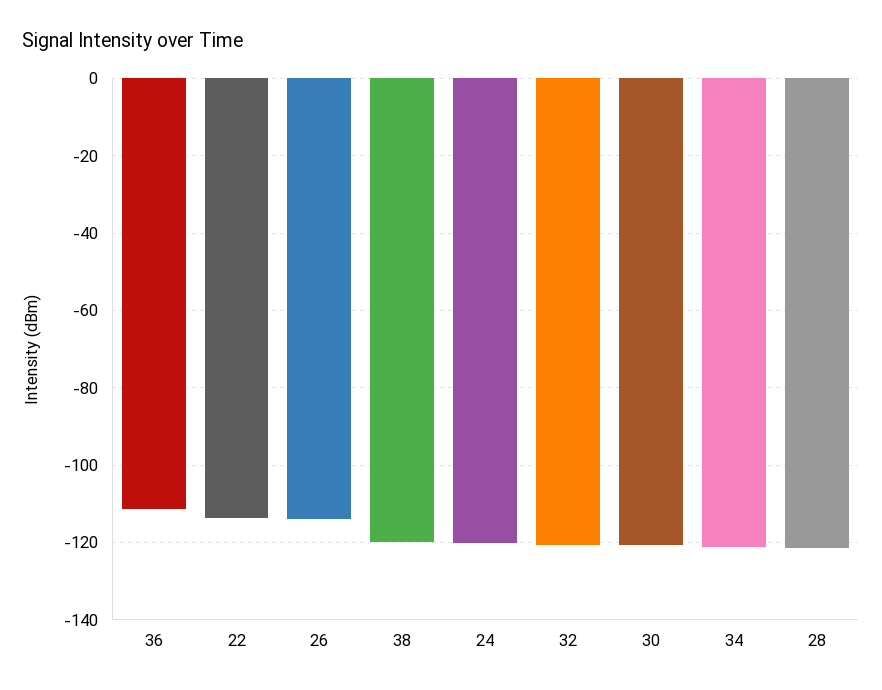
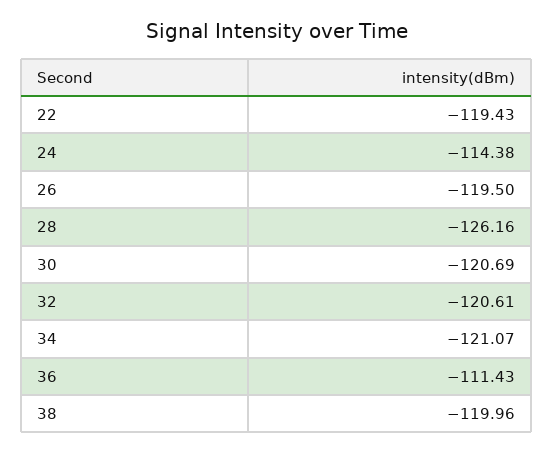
  {
    "36": -111.43,
-   "22": -114,
+   "22": -119.43,
-   "26": -114,
+   "26": -119.5,
    "38": -119.96,
-   "24": -120,
+   "24": -114.38,
    "32": -120.61,
    "30": -120.69,
    "34": -121.07,
-   "28": -122
+   "28": -126.16
  }

